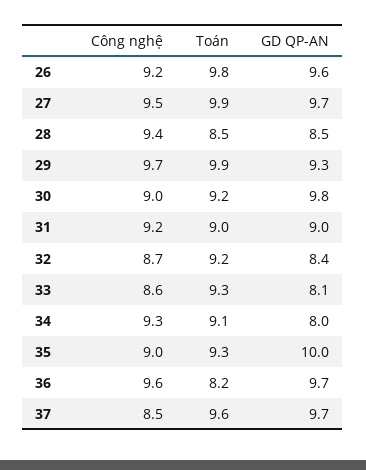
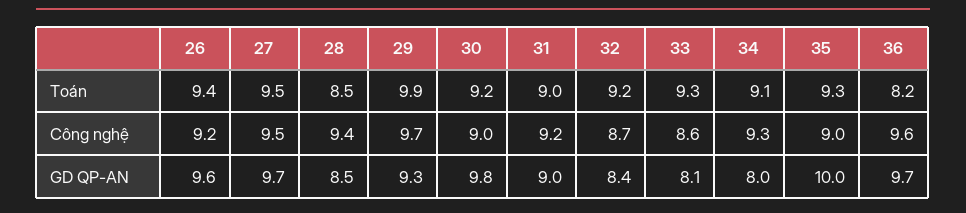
  {
    "Công nghệ": {
      "26": 9.2,
      "27": 9.5,
      "28": 9.4,
      "29": 9.7,
      "30": 9,
      "31": 9.2,
      "32": 8.7,
      "33": 8.6,
      "34": 9.3,
      "35": 9,
-     "36": 9.6,
+     "36": 9.6
-     "37": 8.5
    },
    "Toán": {
-     "26": 9.8,
+     "26": 9.4,
-     "27": 9.9,
+     "27": 9.5,
      "28": 8.5,
      "29": 9.9,
      "30": 9.2,
      "31": 9,
      "32": 9.2,
      "33": 9.3,
      "34": 9.1,
      "35": 9.3,
-     "36": 8.2,
+     "36": 8.2
-     "37": 9.6
    },
    "GD QP-AN": {
      "26": 9.6,
      "27": 9.7,
      "28": 8.5,
      "29": 9.3,
      "30": 9.8,
      "31": 9,
      "32": 8.4,
      "33": 8.1,
      "34": 8,
      "35": 10,
-     "36": 9.7,
+     "36": 9.7
-     "37": 9.7
    }
  }

